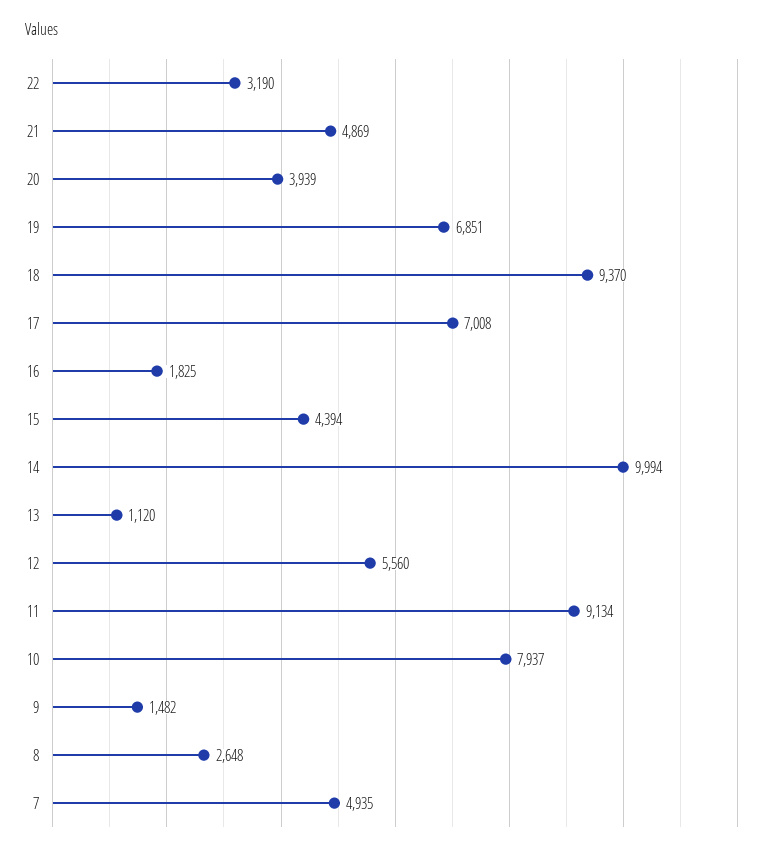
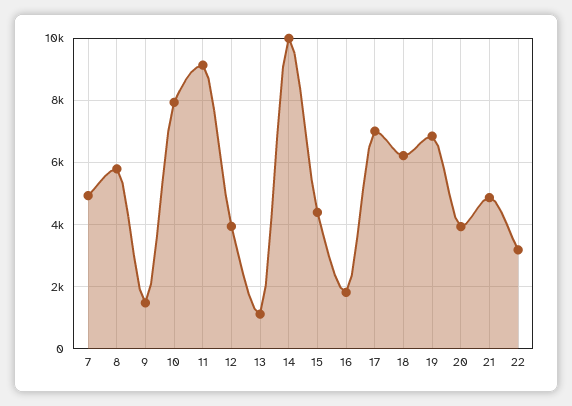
  {
    "22": 3190,
    "21": 4869,
    "20": 3939,
    "19": 6851,
-   "18": 9370,
+   "18": 6200,
    "17": 7008,
    "16": 1825,
    "15": 4394,
    "14": 9994,
    "13": 1120,
-   "12": 5560,
+   "12": 4000,
    "11": 9134,
    "10": 7937,
    "9": 1482,
-   "8": 2648,
+   "8": 5800,
    "7": 4935
  }

